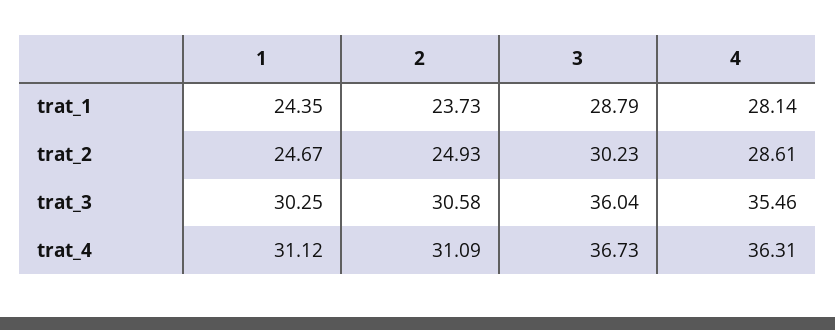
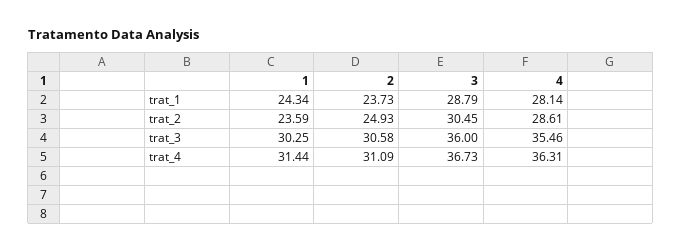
  {
    "1": {
-     "trat_1": 24.35,
+     "trat_1": 24.34,
-     "trat_2": 24.67,
+     "trat_2": 23.59,
      "trat_3": 30.25,
-     "trat_4": 31.12
+     "trat_4": 31.44
    },
    "2": {
      "trat_1": 23.73,
      "trat_2": 24.93,
      "trat_3": 30.58,
      "trat_4": 31.09
    },
    "3": {
      "trat_1": 28.79,
-     "trat_2": 30.23,
+     "trat_2": 30.45,
-     "trat_3": 36.04,
+     "trat_3": 36,
      "trat_4": 36.73
    },
    "4": {
      "trat_1": 28.14,
      "trat_2": 28.61,
      "trat_3": 35.46,
      "trat_4": 36.31
    }
  }

